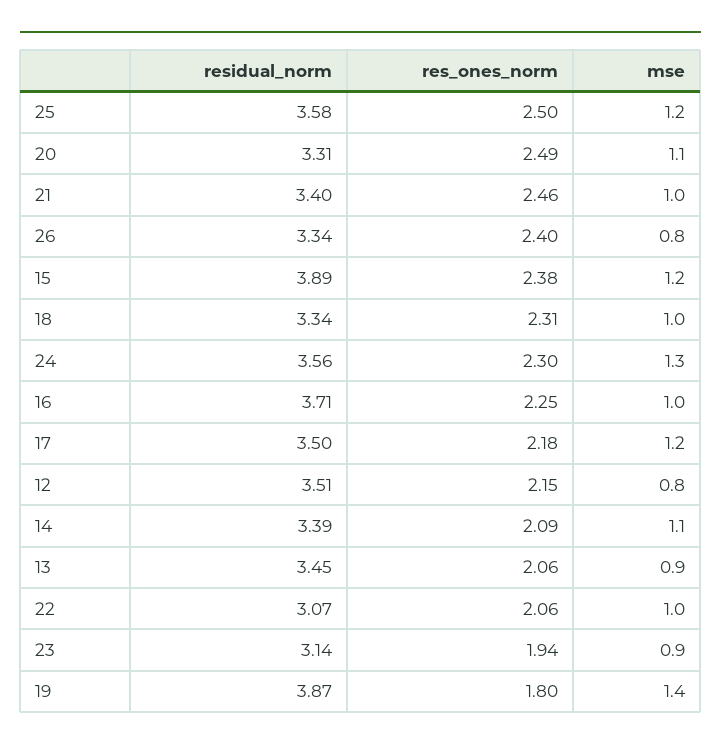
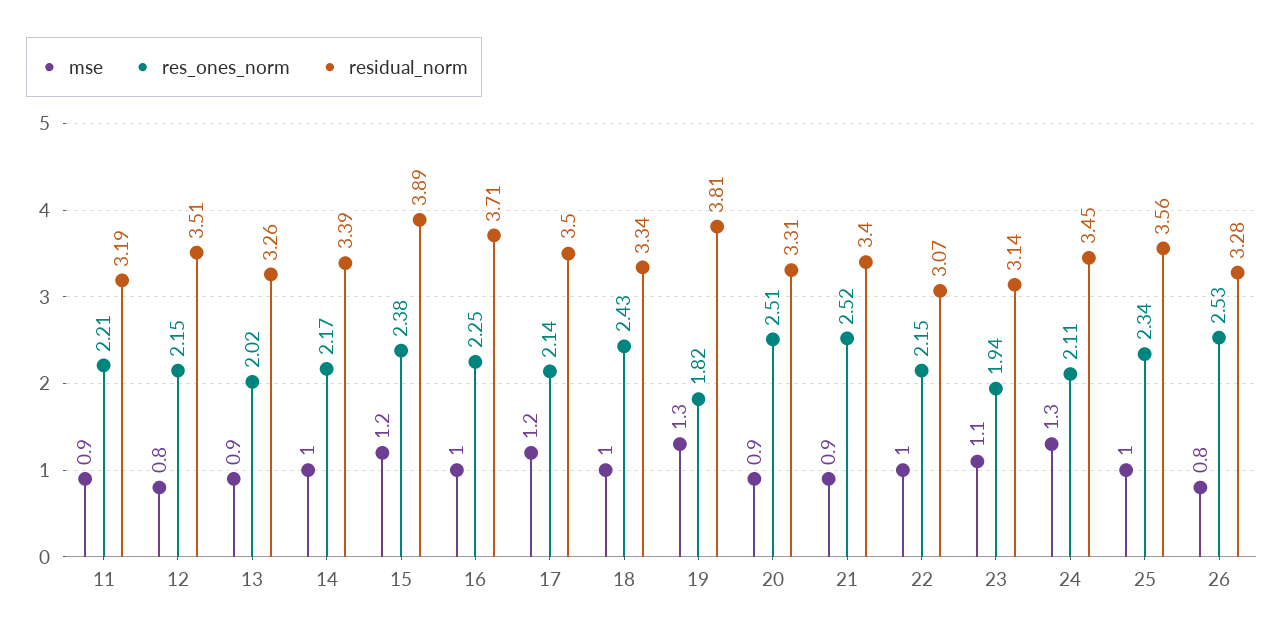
  {
    "residual_norm": {
-     "25": 3.58,
+     "25": 3.56,
      "20": 3.31,
      "21": 3.4,
-     "26": 3.34,
+     "26": 3.28,
      "15": 3.89,
      "18": 3.34,
-     "24": 3.56,
+     "24": 3.45,
      "16": 3.71,
      "17": 3.5,
      "12": 3.51,
      "14": 3.39,
-     "13": 3.45,
+     "13": 3.26,
      "22": 3.07,
      "23": 3.14,
-     "19": 3.87
+     "19": 3.81,
+     "11": 3.19
    },
    "res_ones_norm": {
-     "25": 2.5,
+     "25": 2.34,
-     "20": 2.49,
+     "20": 2.51,
-     "21": 2.46,
+     "21": 2.52,
-     "26": 2.4,
+     "26": 2.53,
      "15": 2.38,
-     "18": 2.31,
+     "18": 2.43,
-     "24": 2.3,
+     "24": 2.11,
      "16": 2.25,
-     "17": 2.18,
+     "17": 2.14,
      "12": 2.15,
-     "14": 2.09,
+     "14": 2.17,
-     "13": 2.06,
+     "13": 2.02,
-     "22": 2.06,
+     "22": 2.15,
      "23": 1.94,
-     "19": 1.8
+     "19": 1.82,
+     "11": 2.21
    },
    "mse": {
-     "25": 1.2,
+     "25": 1,
-     "20": 1.1,
+     "20": 0.9,
-     "21": 1,
+     "21": 0.9,
      "26": 0.8,
      "15": 1.2,
      "18": 1,
      "24": 1.3,
      "16": 1,
      "17": 1.2,
      "12": 0.8,
-     "14": 1.1,
+     "14": 1,
      "13": 0.9,
      "22": 1,
-     "23": 0.9,
+     "23": 1.1,
-     "19": 1.4
+     "19": 1.3,
+     "11": 0.9
    }
  }

